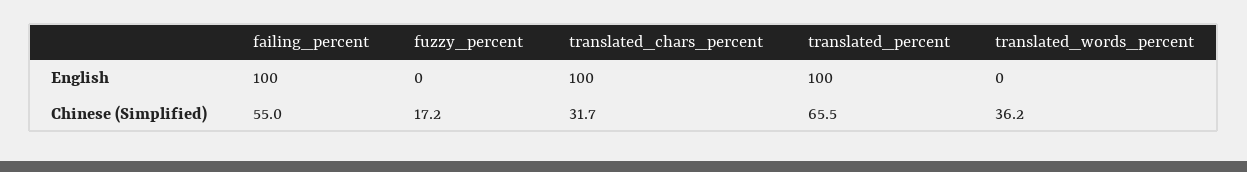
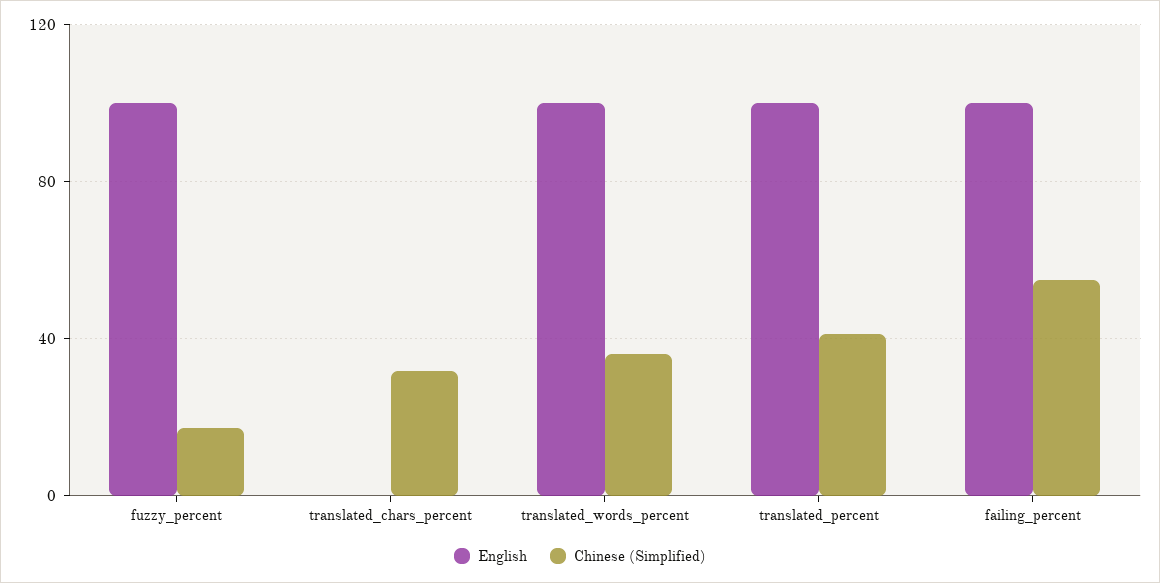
  {
    "English": {
      "failing_percent": 100,
-     "fuzzy_percent": 0,
+     "fuzzy_percent": 100,
-     "translated_chars_percent": 100,
+     "translated_chars_percent": 0,
      "translated_percent": 100,
-     "translated_words_percent": 0
+     "translated_words_percent": 100
    },
    "Chinese (Simplified)": {
      "failing_percent": 55,
      "fuzzy_percent": 17.2,
      "translated_chars_percent": 31.7,
-     "translated_percent": 65.5,
+     "translated_percent": 40,
      "translated_words_percent": 36.2
    }
  }

